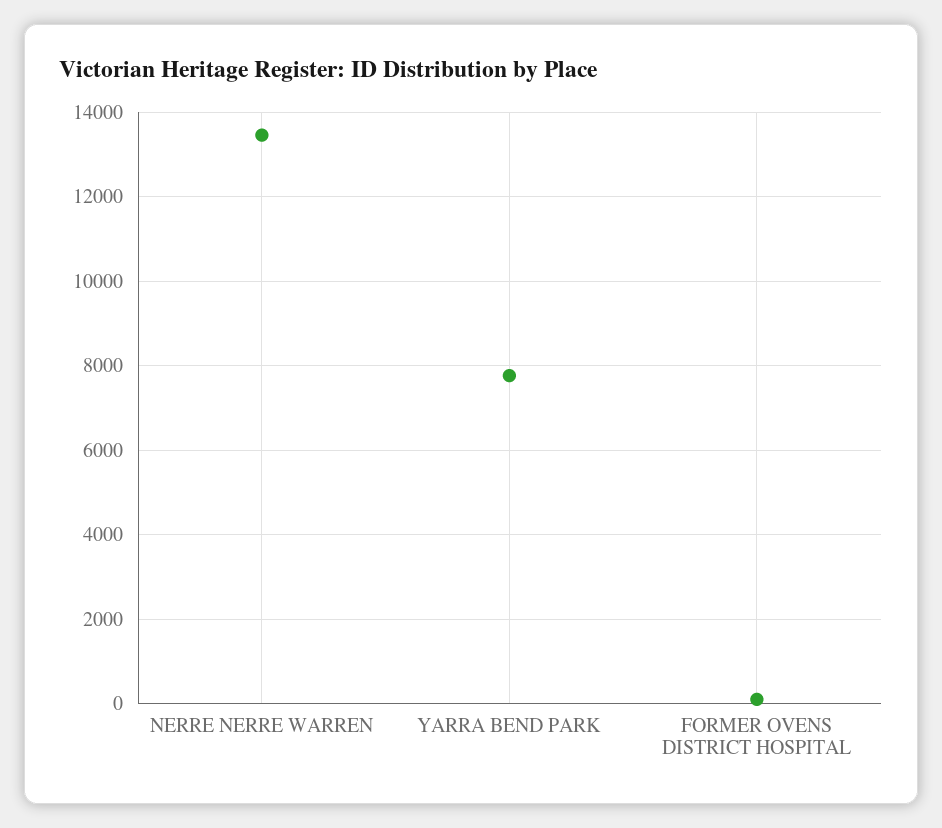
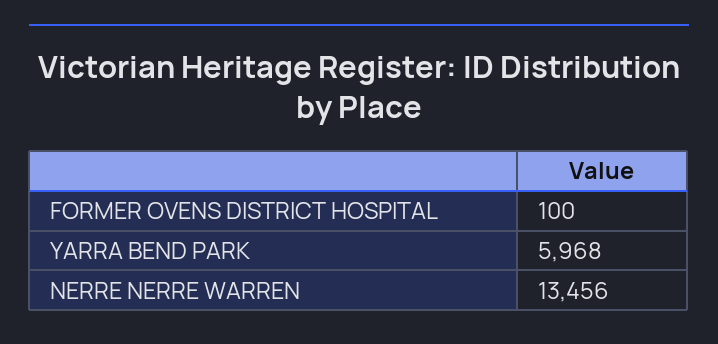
  {
    "NERRE NERRE WARREN": 13456,
-   "YARRA BEND PARK": 7800,
+   "YARRA BEND PARK": 5968,
    "FORMER OVENS DISTRICT HOSPITAL": 100
  }

